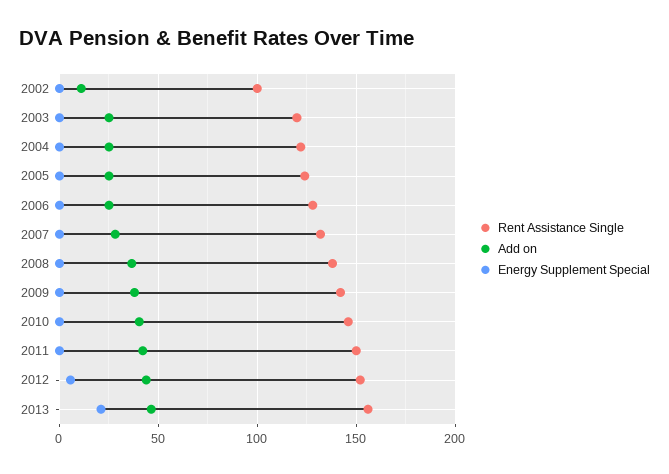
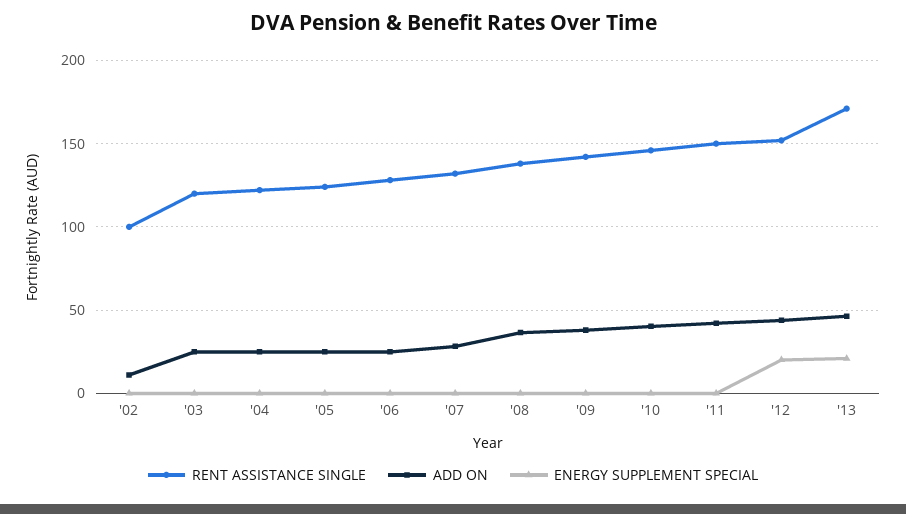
  {
    "Rent Assistance Single": {
      "2002": 100,
      "2003": 120,
      "2004": 120,
      "2005": 125,
      "2006": 130,
      "2007": 130,
      "2008": 140,
      "2009": 140,
      "2010": 145,
      "2011": 150,
      "2012": 150,
-     "2013": 155
+     "2013": 170
    },
    "Add on": {
      "2002": 10,
      "2003": 25,
      "2004": 25,
      "2005": 25,
      "2006": 25,
      "2007": 30,
      "2008": 35,
      "2009": 40,
      "2010": 40,
      "2011": 40,
      "2012": 45,
      "2013": 45
    },
    "Energy Supplement Special": {
      "2002": 0,
      "2003": 0,
      "2004": 0,
      "2005": 0,
      "2006": 0,
      "2007": 0,
      "2008": 0,
      "2009": 0,
      "2010": 0,
      "2011": 0,
-     "2012": 5,
+     "2012": 20,
      "2013": 20
    }
  }

